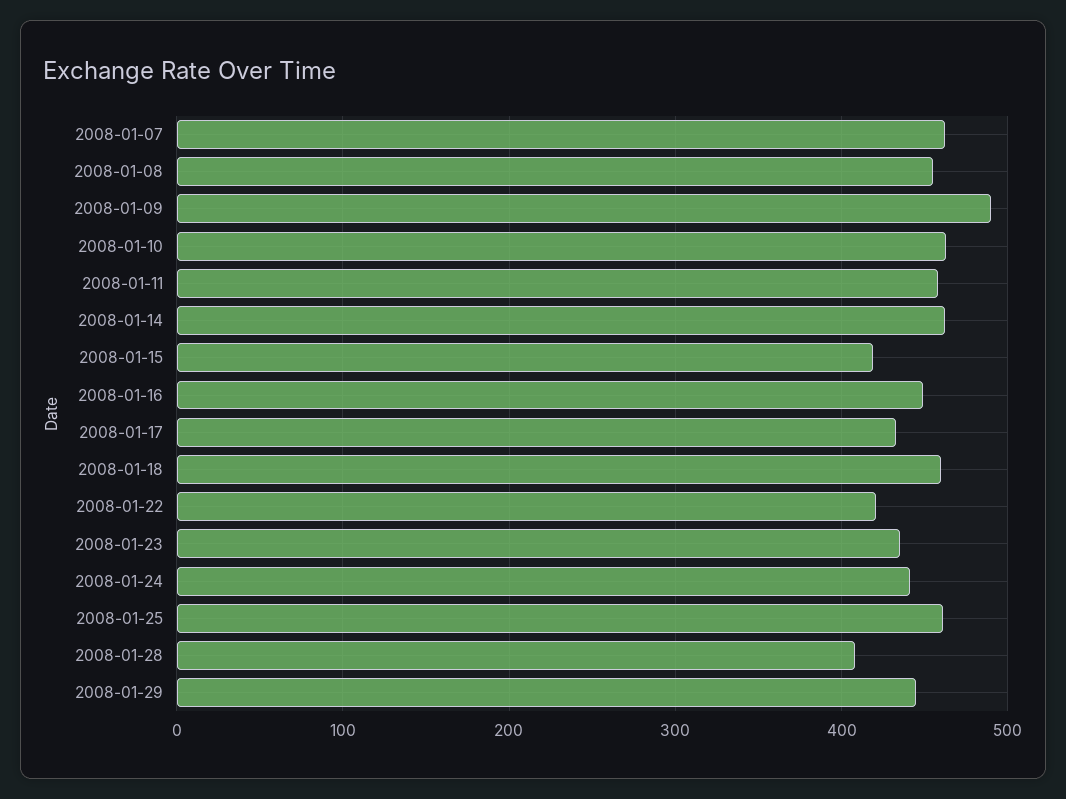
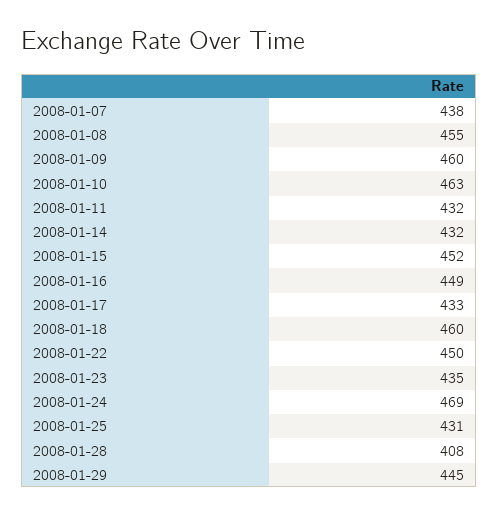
  {
-   "2008-01-07": 460,
+   "2008-01-07": 438,
    "2008-01-08": 455,
-   "2008-01-09": 490,
+   "2008-01-09": 460,
    "2008-01-10": 463,
-   "2008-01-11": 460,
+   "2008-01-11": 432,
-   "2008-01-14": 460,
+   "2008-01-14": 432,
-   "2008-01-15": 420,
+   "2008-01-15": 452,
    "2008-01-16": 449,
    "2008-01-17": 433,
    "2008-01-18": 460,
-   "2008-01-22": 420,
+   "2008-01-22": 450,
    "2008-01-23": 435,
-   "2008-01-24": 440,
+   "2008-01-24": 469,
-   "2008-01-25": 460,
+   "2008-01-25": 431,
    "2008-01-28": 408,
    "2008-01-29": 445
  }

